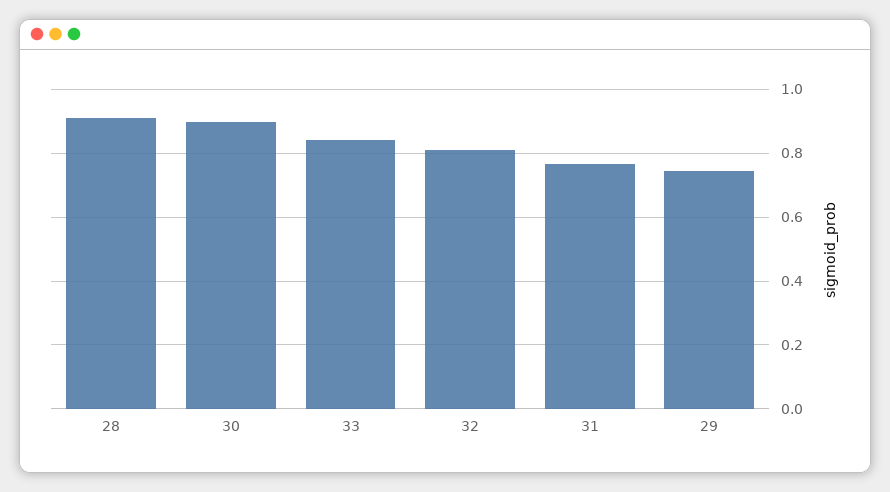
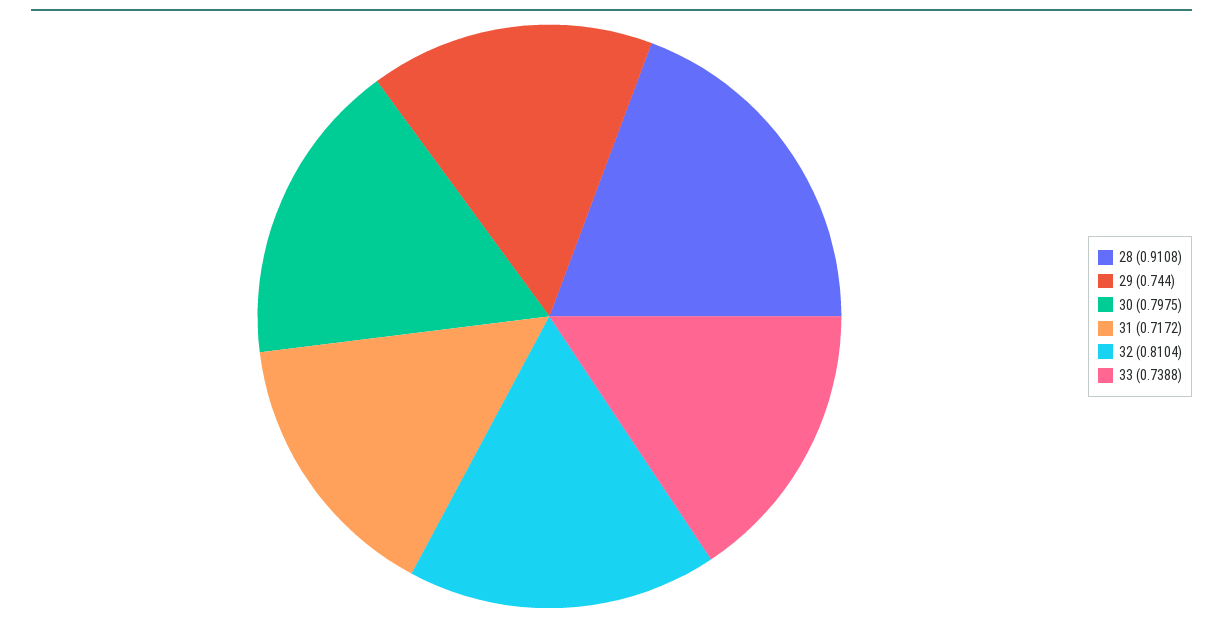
  {
    "28": 0.9108,
-   "30": 0.9,
+   "30": 0.7975,
-   "33": 0.84,
+   "33": 0.7388,
    "32": 0.8104,
-   "31": 0.76,
+   "31": 0.7172,
    "29": 0.744
  }

